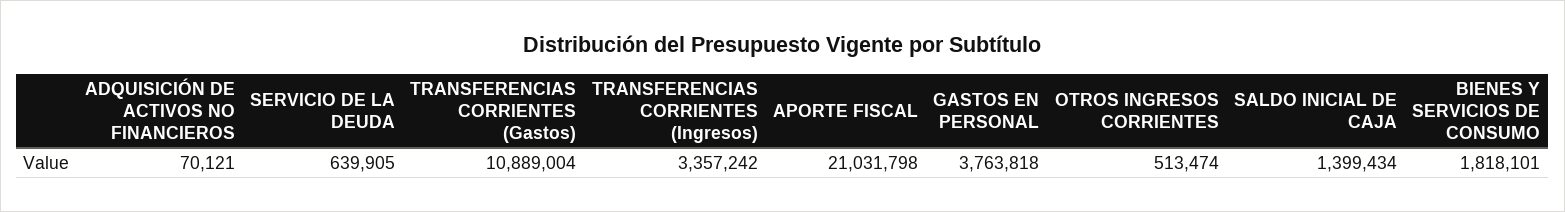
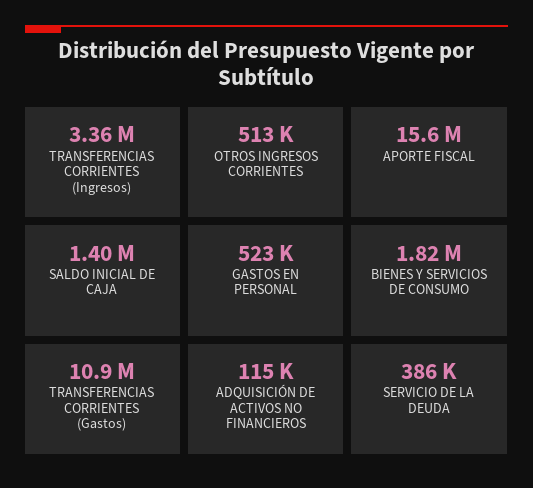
  {
-   "ADQUISICIÓN DE ACTIVOS NO FINANCIEROS": 70121,
+   "ADQUISICIÓN DE ACTIVOS NO FINANCIEROS": 115000,
-   "SERVICIO DE LA DEUDA": 639905,
+   "SERVICIO DE LA DEUDA": 386000,
    "TRANSFERENCIAS CORRIENTES (Gastos)": 10889004,
    "TRANSFERENCIAS CORRIENTES (Ingresos)": 3357242,
-   "APORTE FISCAL": 21031798,
+   "APORTE FISCAL": 15600000,
-   "GASTOS EN PERSONAL": 3763818,
+   "GASTOS EN PERSONAL": 523000,
    "OTROS INGRESOS CORRIENTES": 513474,
    "SALDO INICIAL DE CAJA": 1399434,
    "BIENES Y SERVICIOS DE CONSUMO": 1818101
  }

